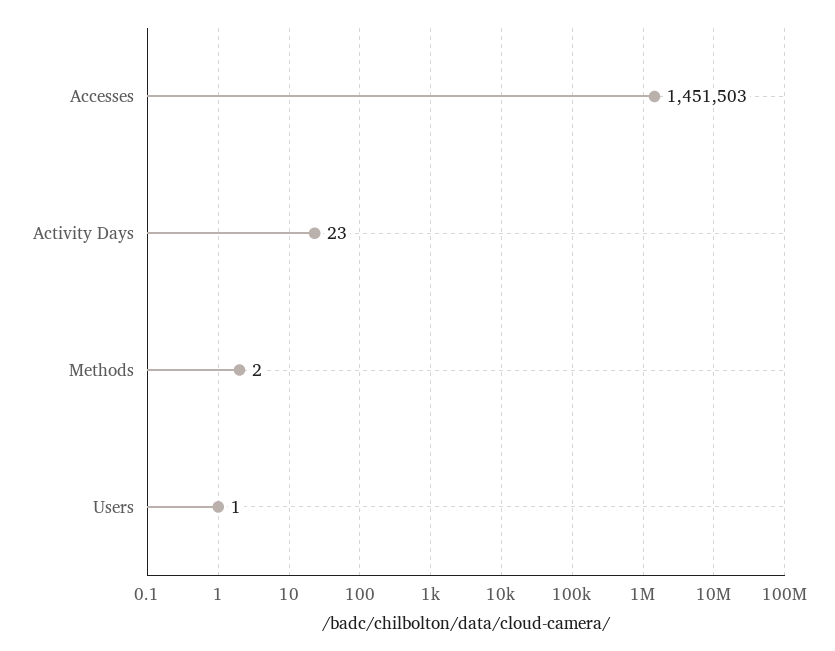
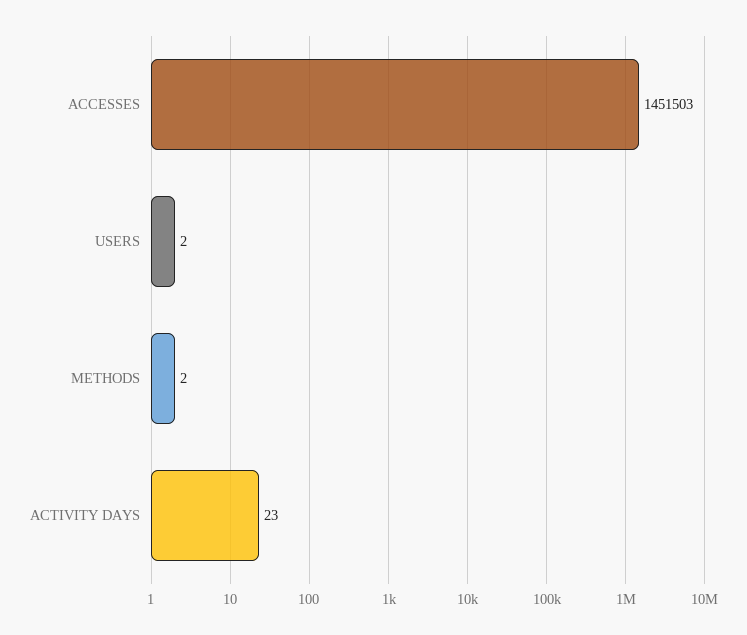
  {
    "Accesses": 1451503,
    "Activity Days": 23,
    "Methods": 2,
-   "Users": 1
+   "Users": 2
  }

